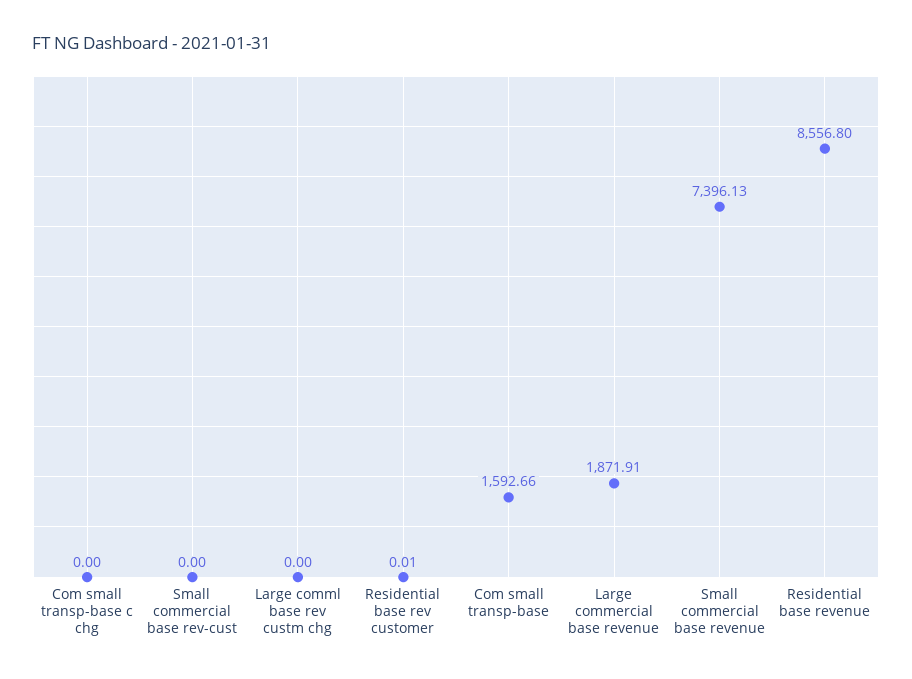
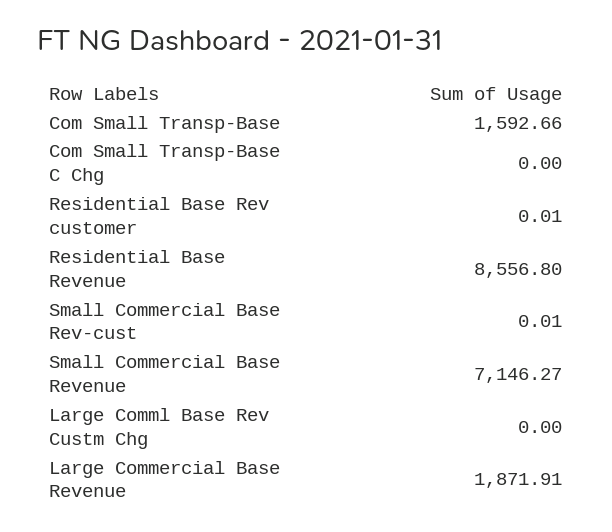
  {
    "Com small transp-base c chg": 0,
-   "Small commercial base rev-cust": 0,
+   "Small commercial base rev-cust": 0.01,
    "Large comml base rev custm chg": 0,
    "Residential base rev customer": 0.01,
    "Com small transp-base": 1592.66,
    "Large commercial base revenue": 1871.91,
-   "Small commercial base revenue": 7396.13,
+   "Small commercial base revenue": 7146.27,
    "Residential base revenue": 8556.8
  }

